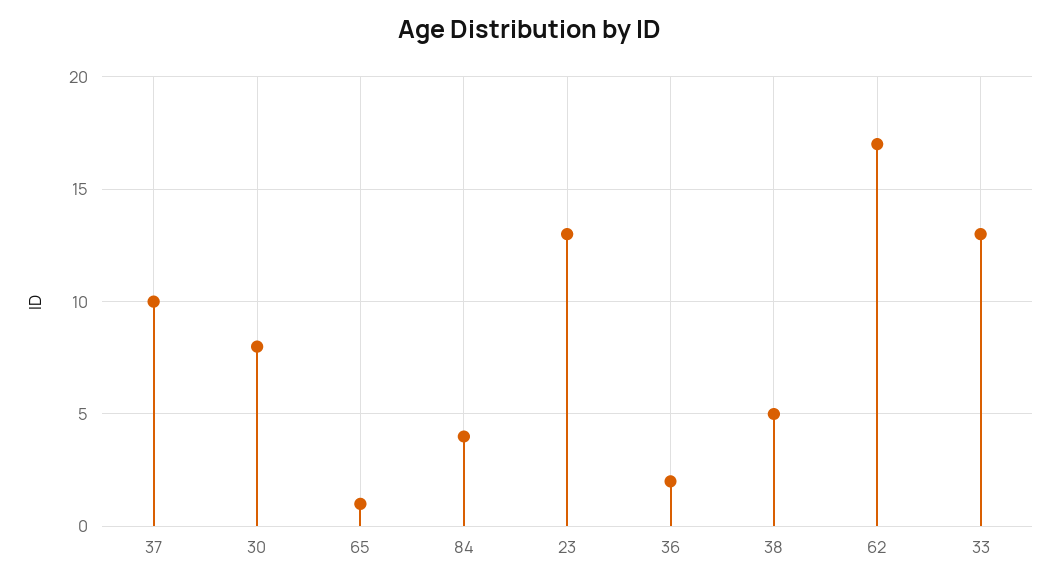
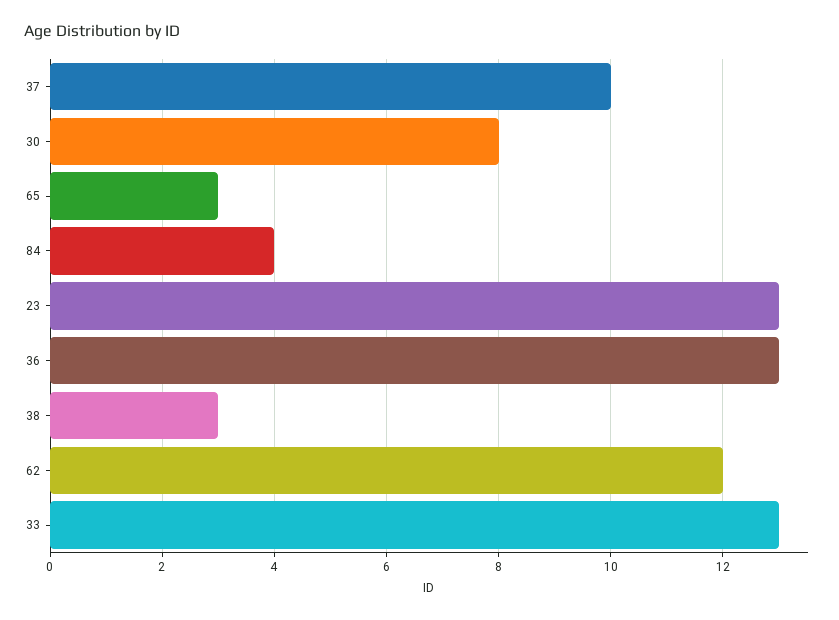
  {
    "37": 10,
    "30": 8,
-   "65": 1,
+   "65": 3,
    "84": 4,
    "23": 13,
-   "36": 2,
+   "36": 13,
-   "38": 5,
+   "38": 3,
-   "62": 17,
+   "62": 12,
    "33": 13
  }

